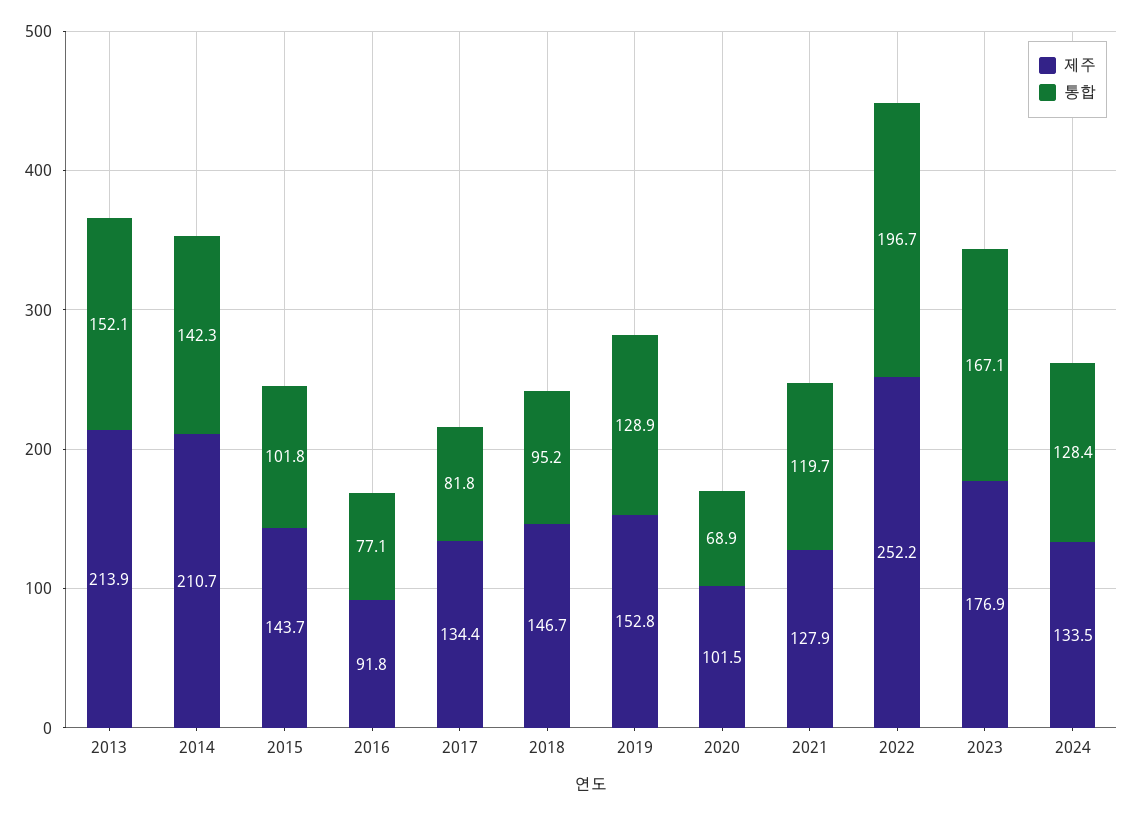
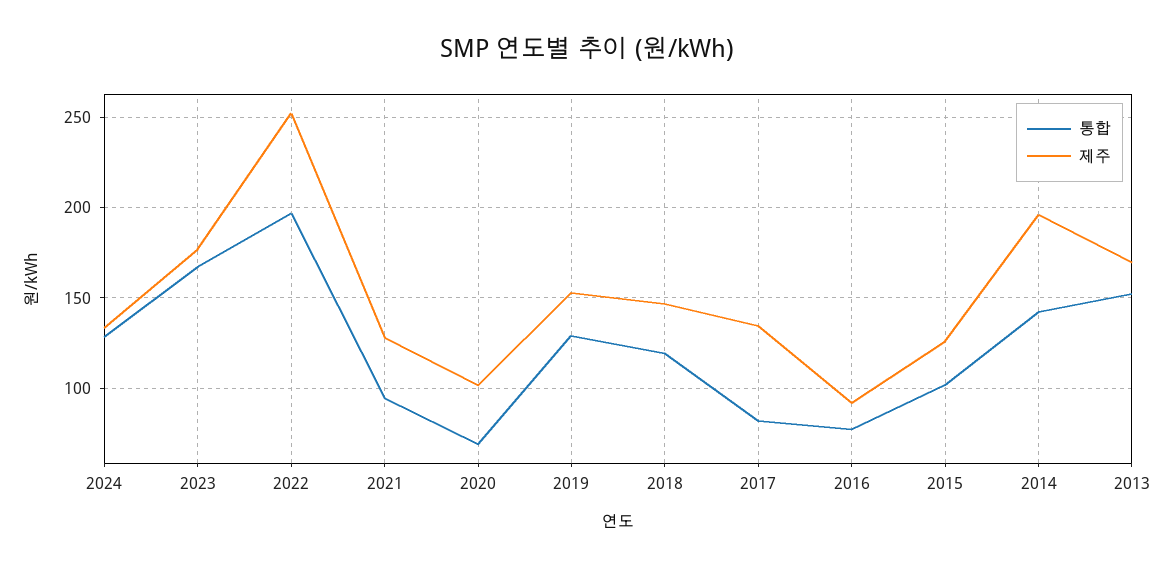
  {
    "제주": {
-     "2013": 213.9,
+     "2013": 170,
-     "2014": 210.7,
+     "2014": 195,
-     "2015": 143.7,
+     "2015": 125,
      "2016": 91.8,
      "2017": 134.4,
      "2018": 146.7,
      "2019": 152.8,
      "2020": 101.5,
      "2021": 127.9,
      "2022": 252.2,
      "2023": 176.9,
      "2024": 133.5
    },
    "통합": {
      "2013": 152.1,
      "2014": 142.3,
      "2015": 101.8,
      "2016": 77.1,
      "2017": 81.8,
-     "2018": 95.2,
+     "2018": 120,
      "2019": 128.9,
      "2020": 68.9,
-     "2021": 119.7,
+     "2021": 95,
      "2022": 196.7,
      "2023": 167.1,
      "2024": 128.4
    }
  }

